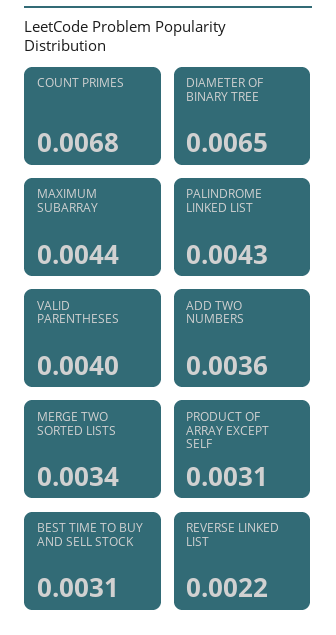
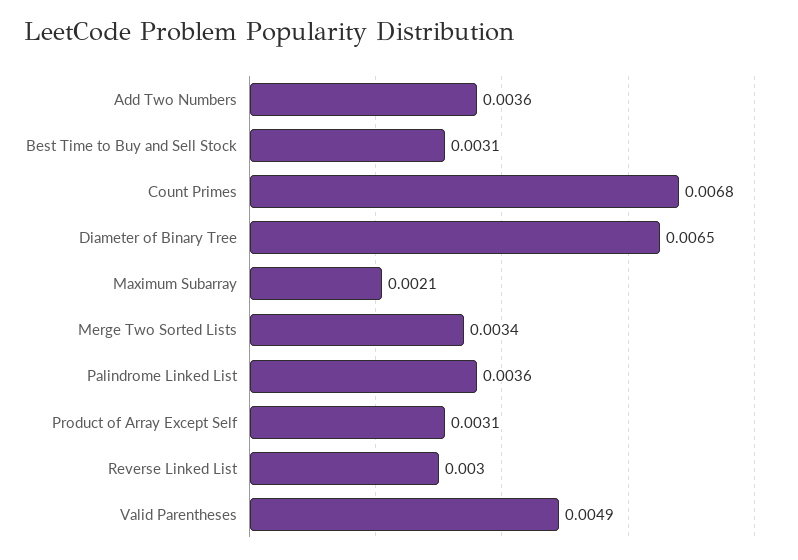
  {
    "COUNT PRIMES": 0.0068,
    "DIAMETER OF BINARY TREE": 0.0065,
-   "MAXIMUM SUBARRAY": 0.0044,
+   "MAXIMUM SUBARRAY": 0.0021,
-   "PALINDROME LINKED LIST": 0.0043,
+   "PALINDROME LINKED LIST": 0.0036,
-   "VALID PARENTHESES": 0.004,
+   "VALID PARENTHESES": 0.0049,
    "ADD TWO NUMBERS": 0.0036,
    "MERGE TWO SORTED LISTS": 0.0034,
    "PRODUCT OF ARRAY EXCEPT SELF": 0.0031,
    "BEST TIME TO BUY AND SELL STOCK": 0.0031,
-   "REVERSE LINKED LIST": 0.0022
+   "REVERSE LINKED LIST": 0.003
  }

